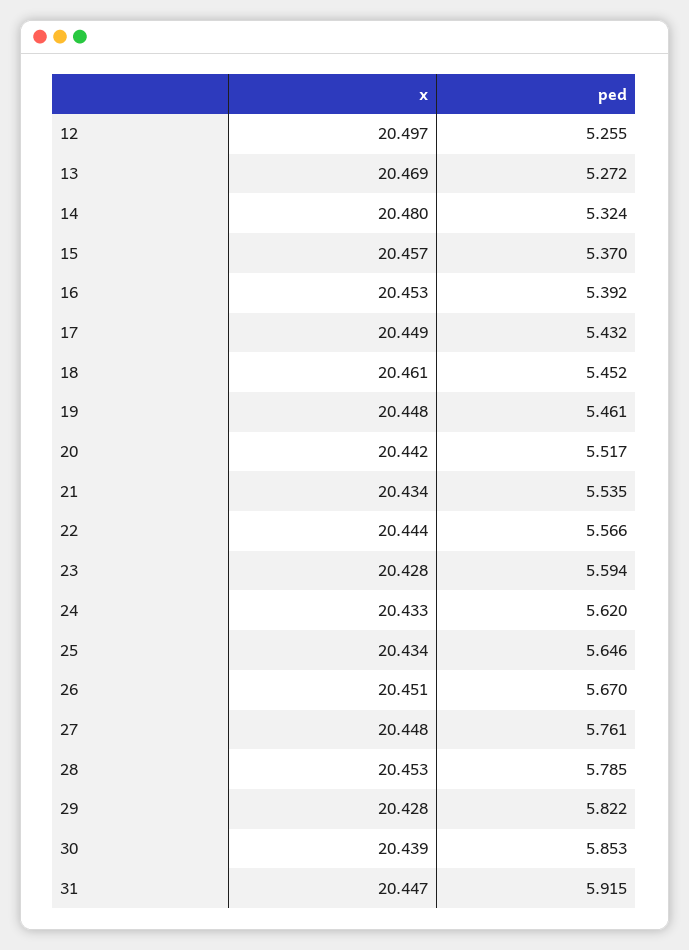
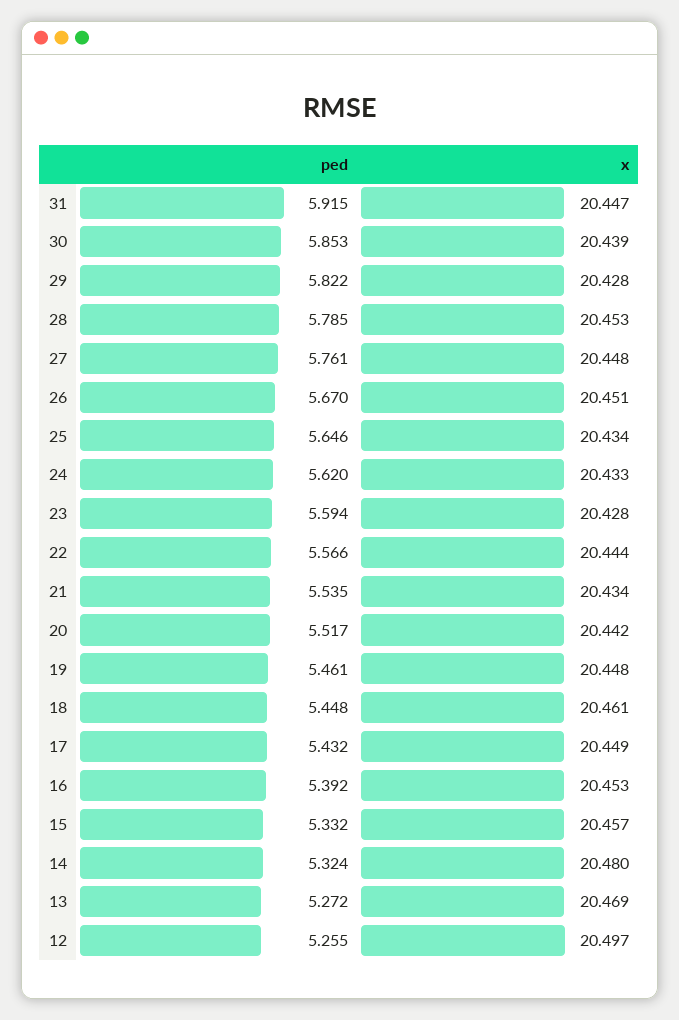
  {
    "x": {
      "12": 20.497,
      "13": 20.469,
      "14": 20.48,
      "15": 20.457,
      "16": 20.453,
      "17": 20.449,
      "18": 20.461,
      "19": 20.448,
      "20": 20.442,
      "21": 20.434,
      "22": 20.444,
      "23": 20.428,
      "24": 20.433,
      "25": 20.434,
      "26": 20.451,
      "27": 20.448,
      "28": 20.453,
      "29": 20.428,
      "30": 20.439,
      "31": 20.447
    },
    "ped": {
      "12": 5.255,
      "13": 5.272,
      "14": 5.324,
-     "15": 5.37,
+     "15": 5.332,
      "16": 5.392,
      "17": 5.432,
-     "18": 5.452,
+     "18": 5.448,
      "19": 5.461,
      "20": 5.517,
      "21": 5.535,
      "22": 5.566,
      "23": 5.594,
      "24": 5.62,
      "25": 5.646,
      "26": 5.67,
      "27": 5.761,
      "28": 5.785,
      "29": 5.822,
      "30": 5.853,
      "31": 5.915
    }
  }

